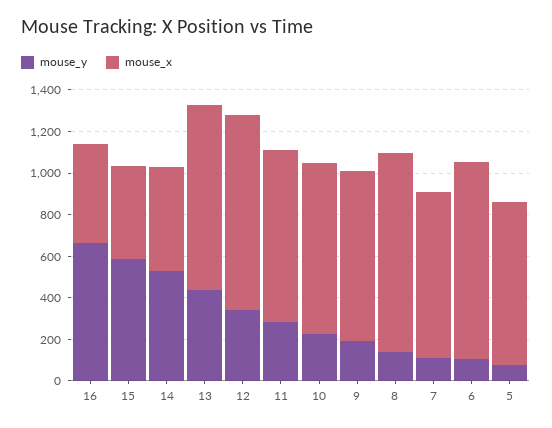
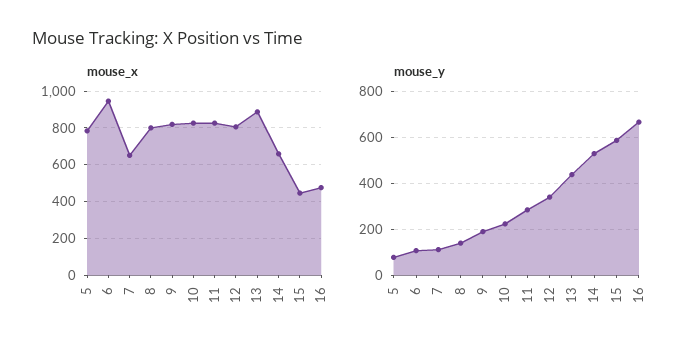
  {
    "mouse_y": {
      "16": 650,
      "15": 600,
      "14": 550,
      "13": 450,
      "12": 350,
      "11": 300,
      "10": 200,
      "9": 200,
      "8": 150,
      "7": 100,
      "6": 100,
      "5": 100
    },
    "mouse_x": {
      "16": 500,
      "15": 450,
-     "14": 500,
+     "14": 650,
      "13": 900,
-     "12": 950,
+     "12": 800,
      "11": 850,
      "10": 850,
      "9": 800,
-     "8": 950,
+     "8": 800,
-     "7": 800,
+     "7": 650,
      "6": 950,
      "5": 800
    }
  }

